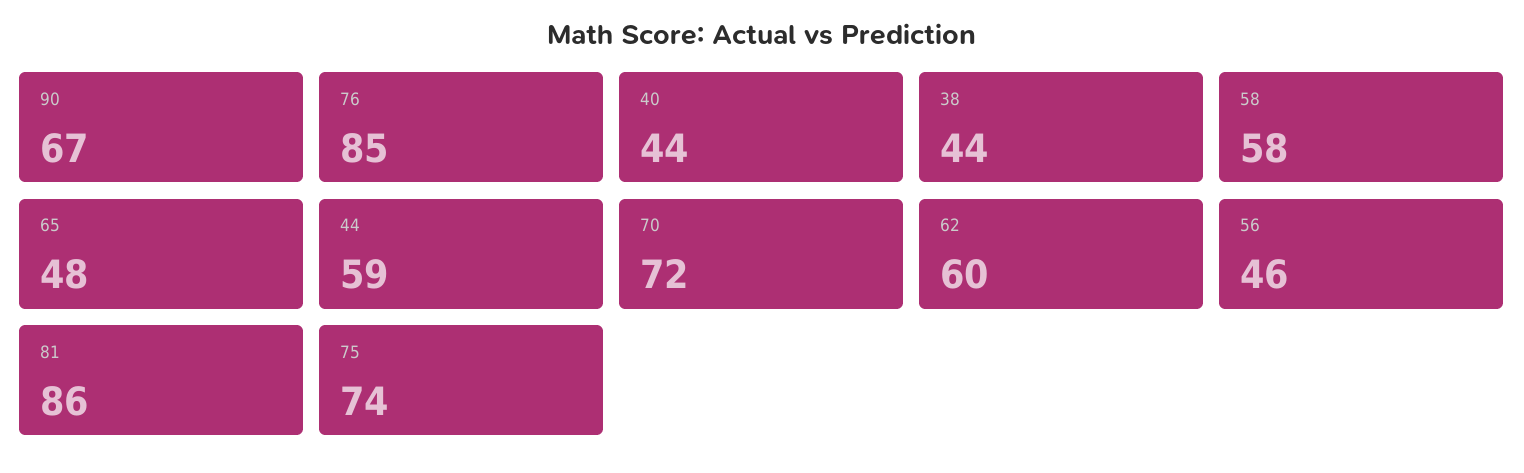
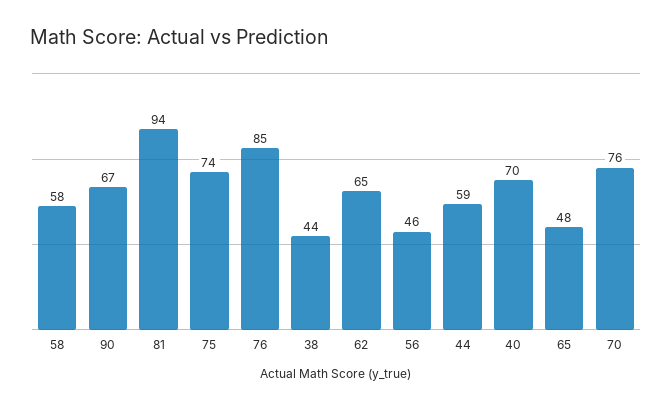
  {
    "90": 67,
    "76": 85,
-   "40": 44,
+   "40": 70,
    "38": 44,
    "58": 58,
    "65": 48,
    "44": 59,
-   "70": 72,
+   "70": 76,
-   "62": 60,
+   "62": 65,
    "56": 46,
-   "81": 86,
+   "81": 94,
    "75": 74
  }

